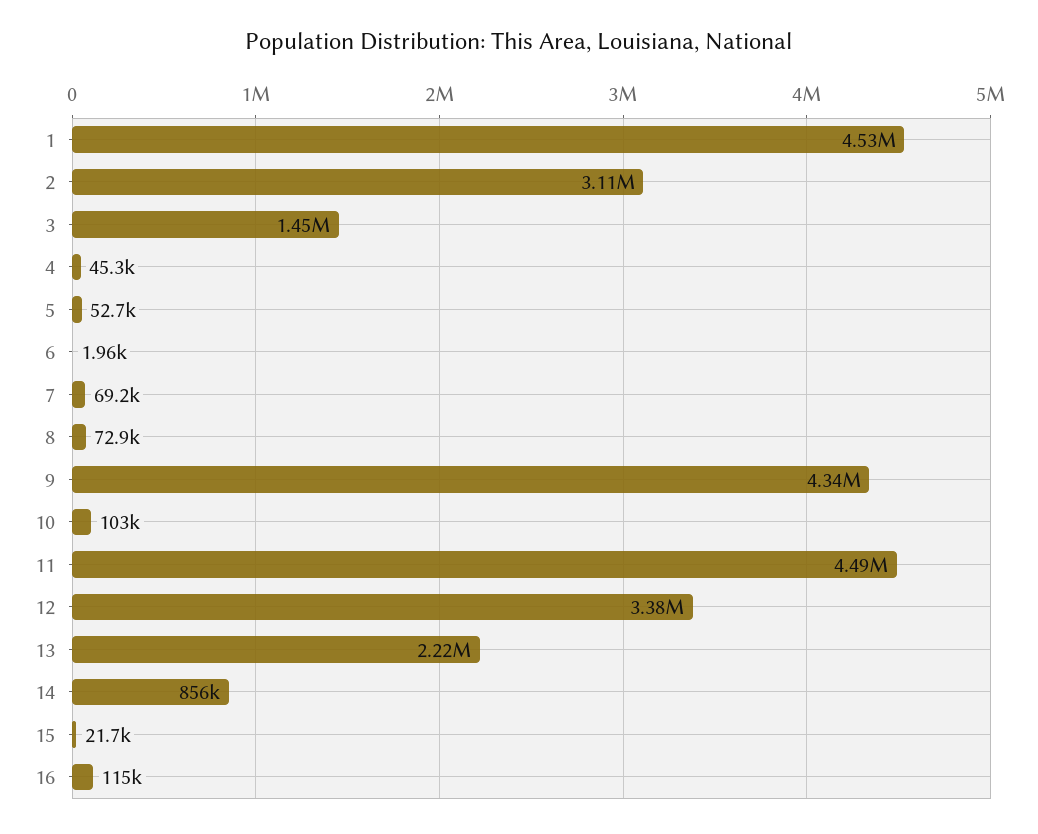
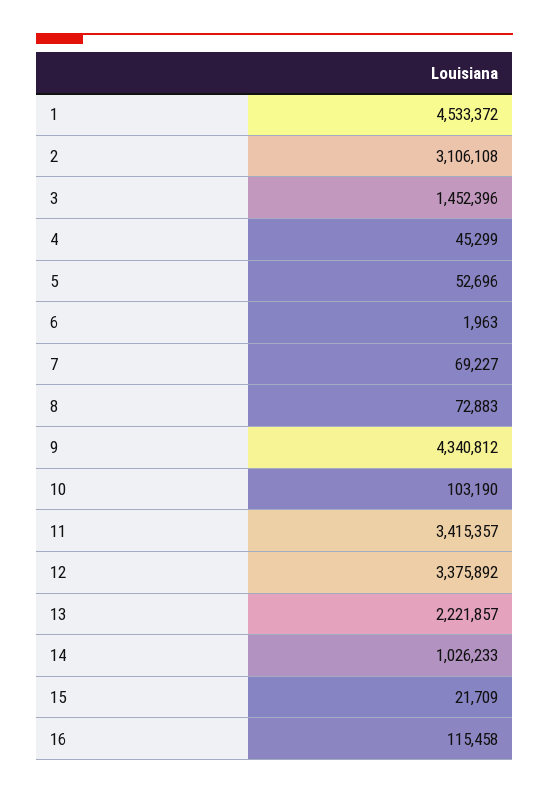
  {
    "1": 4533372,
    "2": 3106108,
    "3": 1452396,
    "4": 45299,
    "5": 52696,
    "6": 1963,
    "7": 69227,
    "8": 72883,
    "9": 4340812,
    "10": 103190,
-   "11": 4490000,
+   "11": 3415357,
    "12": 3375892,
    "13": 2221857,
-   "14": 856000,
+   "14": 1026233,
    "15": 21709,
    "16": 115458
  }

